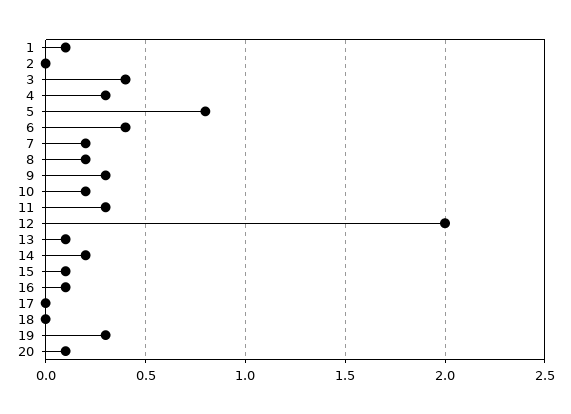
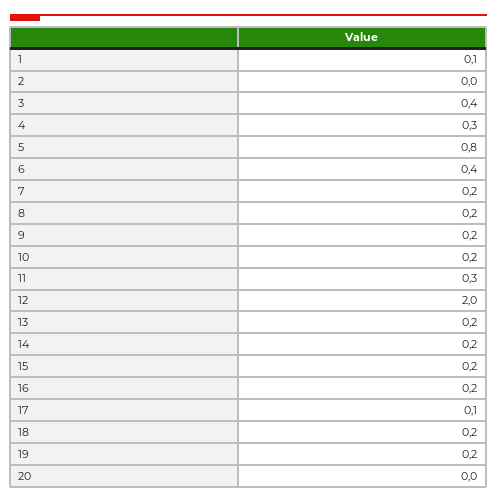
  {
    "1": 0.1,
    "2": 0,
    "3": 0.4,
    "4": 0.3,
    "5": 0.8,
    "6": 0.4,
    "7": 0.2,
    "8": 0.2,
-   "9": 0.3,
+   "9": 0.2,
    "10": 0.2,
    "11": 0.3,
    "12": 2,
-   "13": 0.1,
+   "13": 0.2,
    "14": 0.2,
-   "15": 0.1,
+   "15": 0.2,
-   "16": 0.1,
+   "16": 0.2,
-   "17": 0,
+   "17": 0.1,
-   "18": 0,
+   "18": 0.2,
-   "19": 0.3,
+   "19": 0.2,
-   "20": 0.1
+   "20": 0
  }

